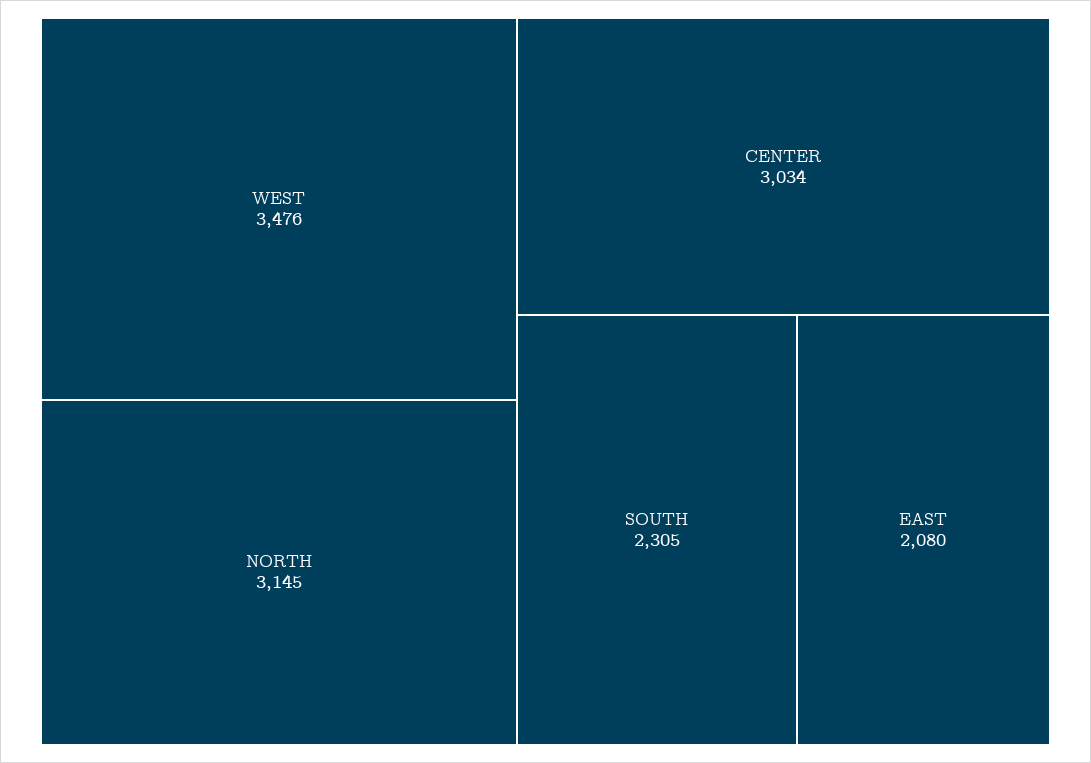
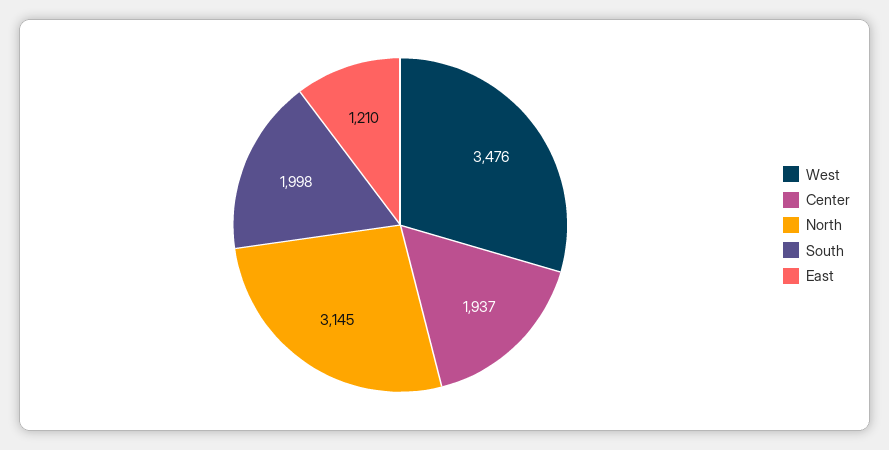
  {
    "WEST": 3476,
    "NORTH": 3145,
-   "CENTER": 3034,
+   "CENTER": 1937,
-   "SOUTH": 2305,
+   "SOUTH": 1998,
-   "EAST": 2080
+   "EAST": 1210
  }

